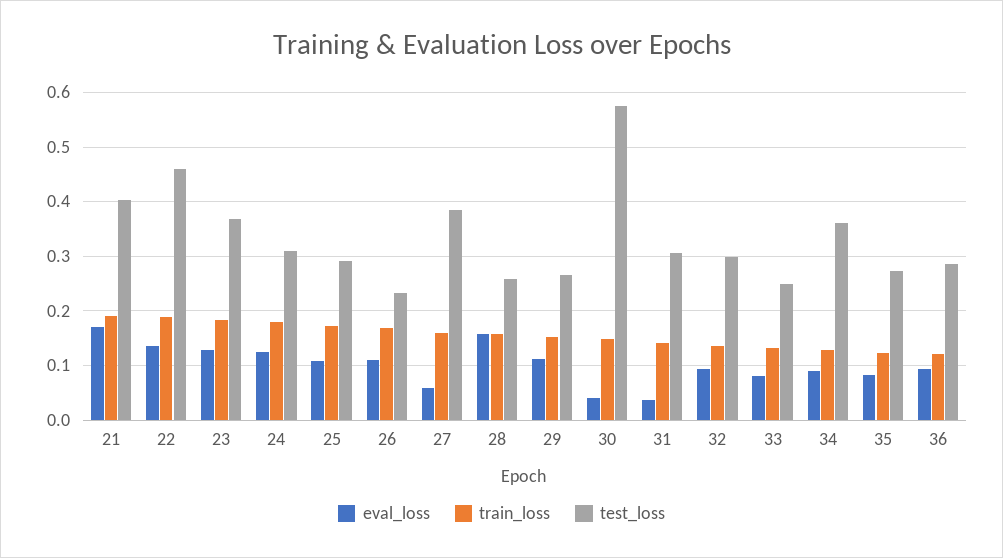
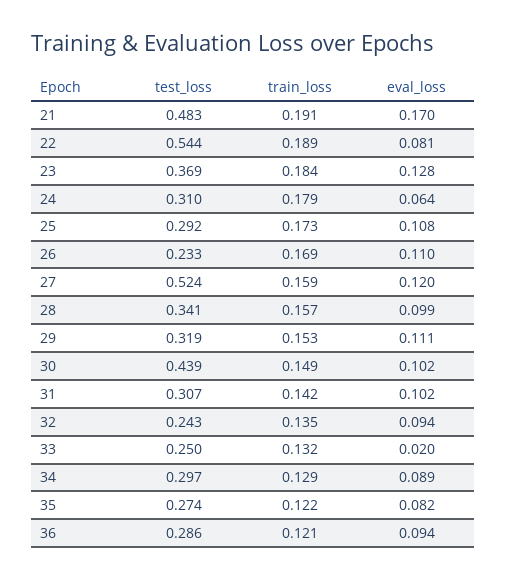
  {
    "eval_loss": {
      "21": 0.17,
-     "22": 0.14,
+     "22": 0.081,
      "23": 0.128,
-     "24": 0.12,
+     "24": 0.064,
      "25": 0.108,
      "26": 0.11,
-     "27": 0.06,
+     "27": 0.12,
-     "28": 0.16,
+     "28": 0.099,
      "29": 0.111,
-     "30": 0.04,
+     "30": 0.102,
-     "31": 0.04,
+     "31": 0.102,
      "32": 0.094,
-     "33": 0.08,
+     "33": 0.02,
      "34": 0.089,
      "35": 0.082,
      "36": 0.094
    },
    "train_loss": {
      "21": 0.191,
      "22": 0.189,
      "23": 0.184,
      "24": 0.179,
      "25": 0.173,
      "26": 0.169,
      "27": 0.159,
      "28": 0.157,
      "29": 0.153,
      "30": 0.149,
      "31": 0.142,
      "32": 0.135,
      "33": 0.132,
      "34": 0.129,
      "35": 0.122,
      "36": 0.121
    },
    "test_loss": {
-     "21": 0.4,
+     "21": 0.483,
-     "22": 0.46,
+     "22": 0.544,
      "23": 0.369,
      "24": 0.31,
      "25": 0.292,
      "26": 0.233,
-     "27": 0.38,
+     "27": 0.524,
-     "28": 0.26,
+     "28": 0.341,
-     "29": 0.26,
+     "29": 0.319,
-     "30": 0.58,
+     "30": 0.439,
      "31": 0.307,
-     "32": 0.3,
+     "32": 0.243,
      "33": 0.25,
-     "34": 0.36,
+     "34": 0.297,
      "35": 0.274,
      "36": 0.286
    }
  }

